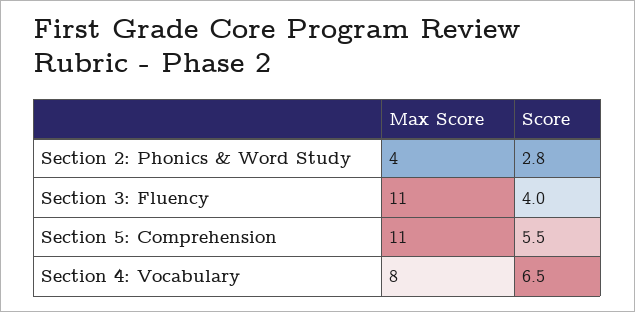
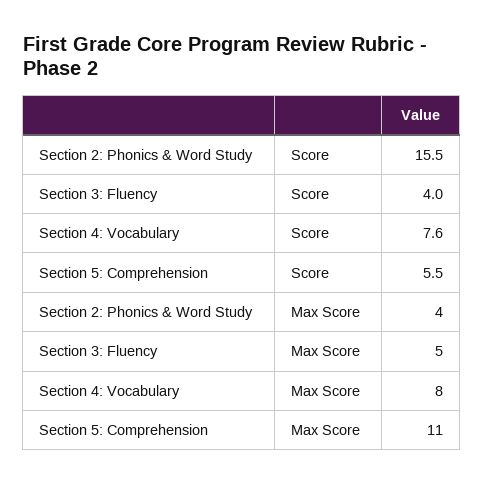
  {
    "Max Score": {
      "Section 2: Phonics & Word Study": 4,
-     "Section 3: Fluency": 11,
+     "Section 3: Fluency": 5,
      "Section 5: Comprehension": 11,
      "Section 4: Vocabulary": 8
    },
    "Score": {
-     "Section 2: Phonics & Word Study": 2.8,
+     "Section 2: Phonics & Word Study": 15.5,
      "Section 3: Fluency": 4,
      "Section 5: Comprehension": 5.5,
-     "Section 4: Vocabulary": 6.5
+     "Section 4: Vocabulary": 7.6
    }
  }

